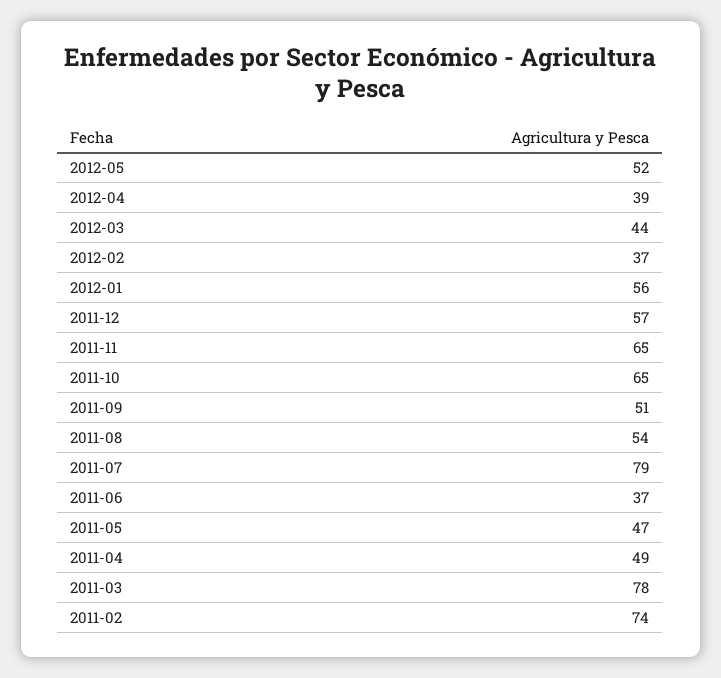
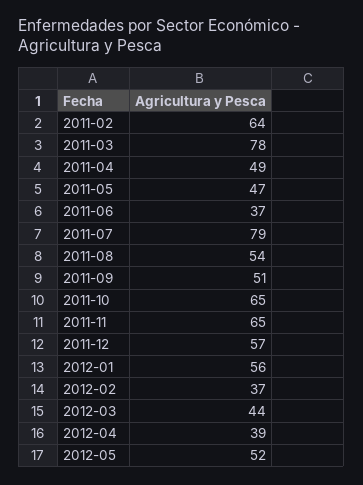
  {
    "2012-05": 52,
    "2012-04": 39,
    "2012-03": 44,
    "2012-02": 37,
    "2012-01": 56,
    "2011-12": 57,
    "2011-11": 65,
    "2011-10": 65,
    "2011-09": 51,
    "2011-08": 54,
    "2011-07": 79,
    "2011-06": 37,
    "2011-05": 47,
    "2011-04": 49,
    "2011-03": 78,
-   "2011-02": 74
+   "2011-02": 64
  }

